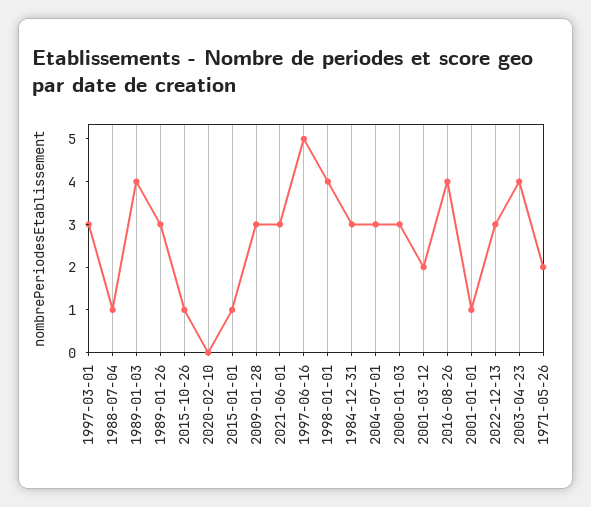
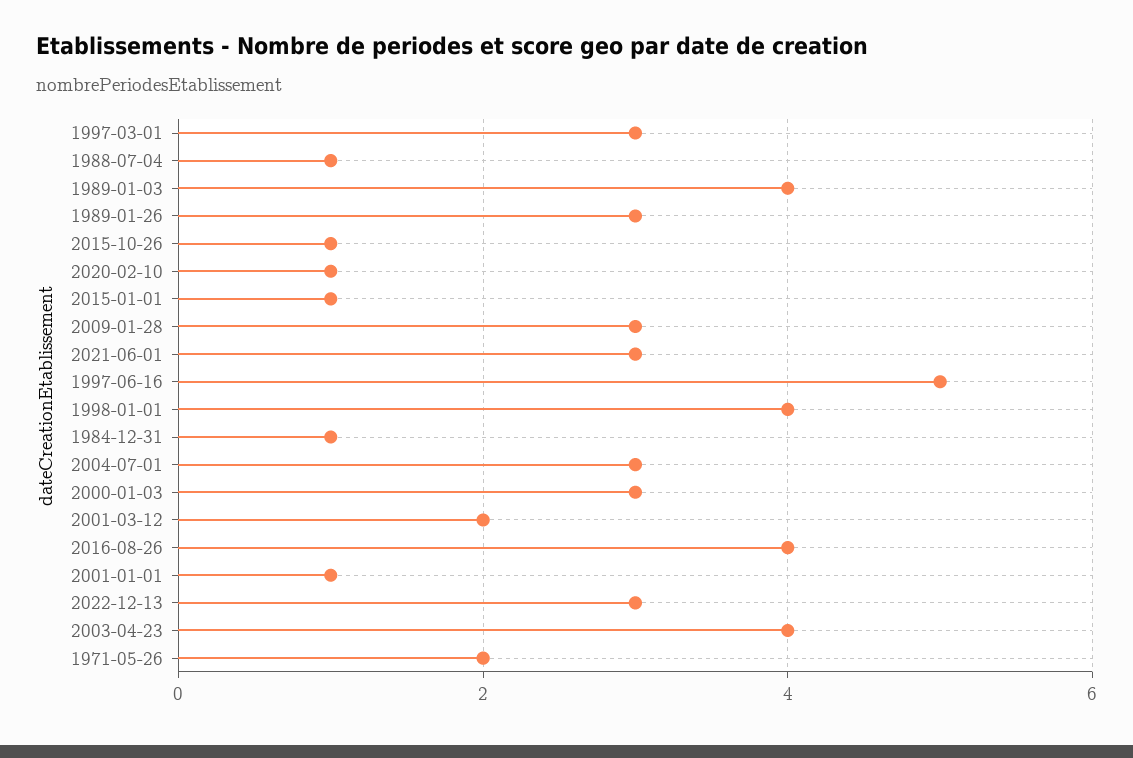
  {
    "1997-03-01": 3,
    "1988-07-04": 1,
    "1989-01-03": 4,
    "1989-01-26": 3,
    "2015-10-26": 1,
-   "2020-02-10": 0,
+   "2020-02-10": 1,
    "2015-01-01": 1,
    "2009-01-28": 3,
    "2021-06-01": 3,
    "1997-06-16": 5,
    "1998-01-01": 4,
-   "1984-12-31": 3,
+   "1984-12-31": 1,
    "2004-07-01": 3,
    "2000-01-03": 3,
    "2001-03-12": 2,
    "2016-08-26": 4,
    "2001-01-01": 1,
    "2022-12-13": 3,
    "2003-04-23": 4,
    "1971-05-26": 2
  }

